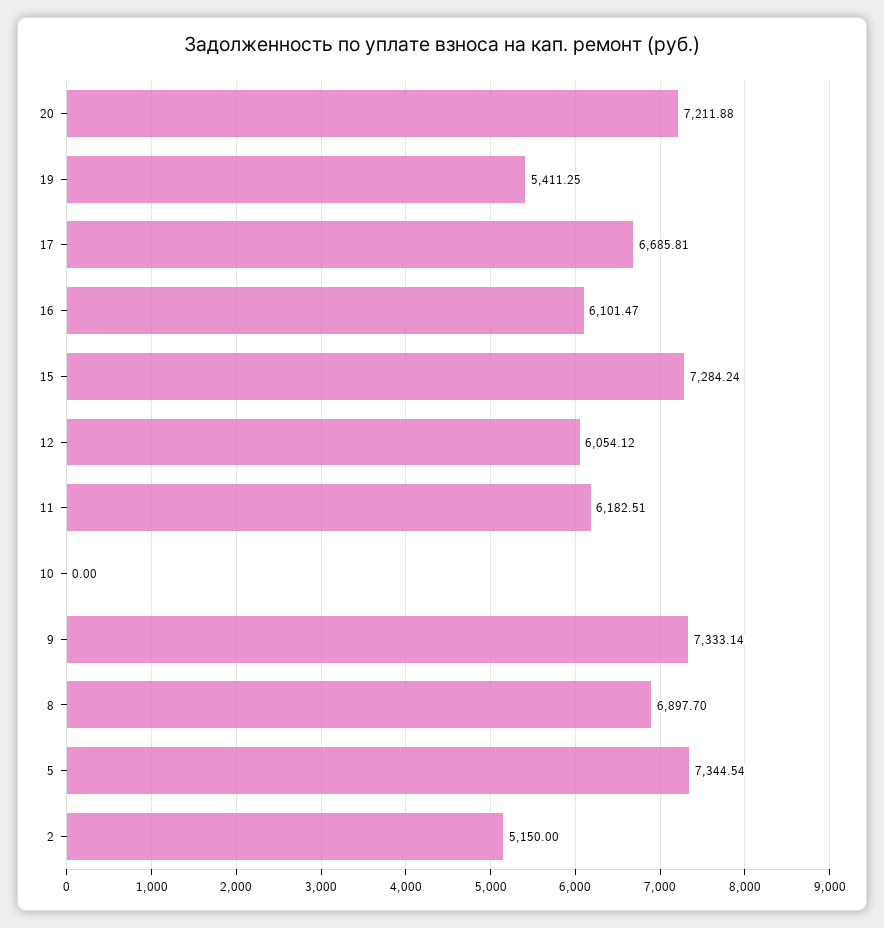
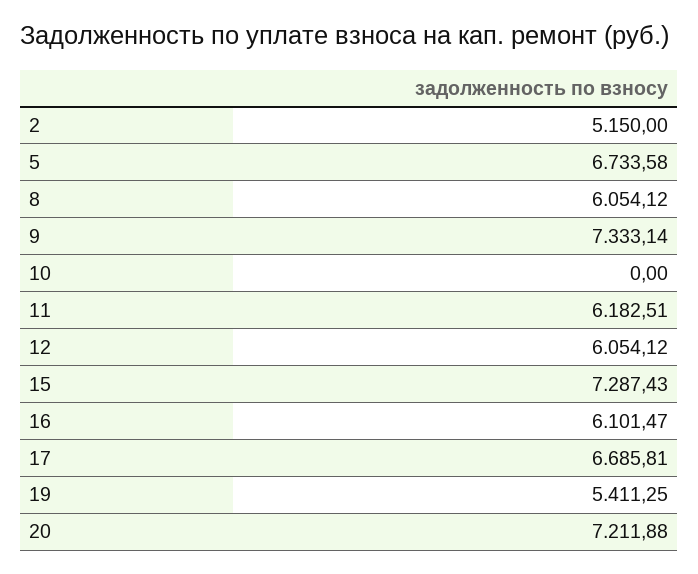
  {
    "20": 7211.88,
    "19": 5411.25,
    "17": 6685.81,
    "16": 6101.47,
-   "15": 7284.24,
+   "15": 7287.43,
    "12": 6054.12,
    "11": 6182.51,
    "10": 0,
    "9": 7333.14,
-   "8": 6897.7,
+   "8": 6054.12,
-   "5": 7344.54,
+   "5": 6733.58,
    "2": 5150
  }

